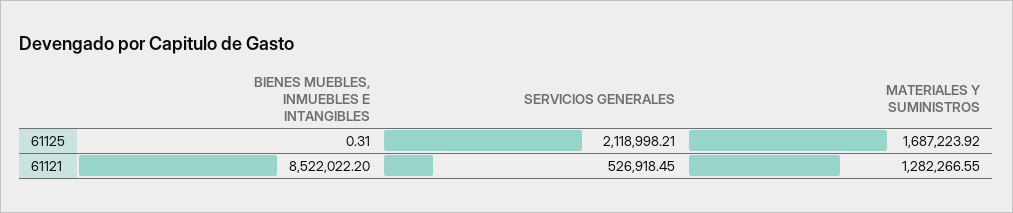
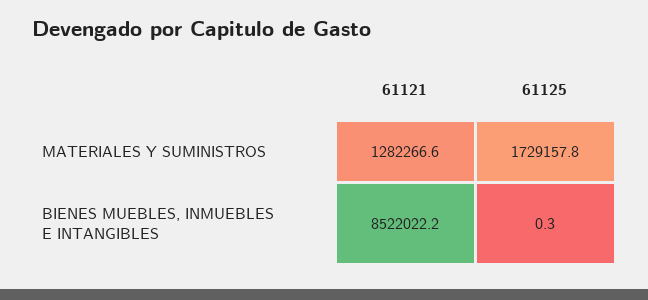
  {
    "BIENES MUEBLES, INMUEBLES E INTANGIBLES": {
      "61125": 0.31,
      "61121": 8522022.2
    },
-   "SERVICIOS GENERALES": {
-     "61125": 2118998.21,
-     "61121": 526918.45
-   },
    "MATERIALES Y SUMINISTROS": {
-     "61125": 1687223.92,
+     "61125": 1729157.8,
      "61121": 1282266.55
    }
  }

